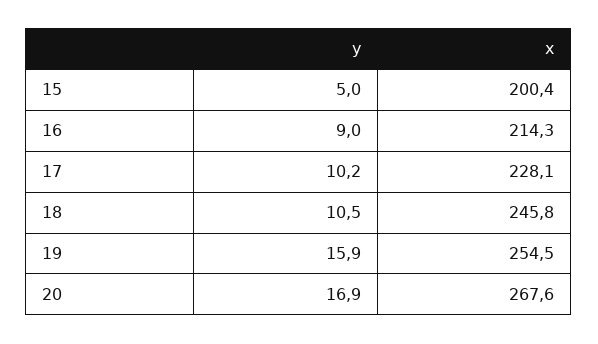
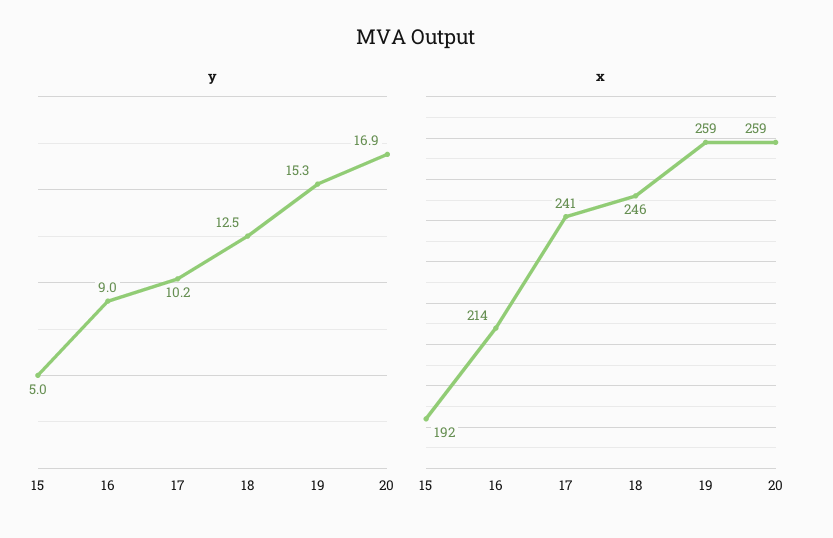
  {
    "y": {
      "15": 5,
      "16": 9,
      "17": 10.2,
-     "18": 10.5,
+     "18": 12.5,
-     "19": 15.9,
+     "19": 15.3,
      "20": 16.9
    },
    "x": {
-     "15": 200.4,
+     "15": 192,
      "16": 214.3,
-     "17": 228.1,
+     "17": 241,
      "18": 245.8,
-     "19": 254.5,
+     "19": 259,
-     "20": 267.6
+     "20": 259
    }
  }

